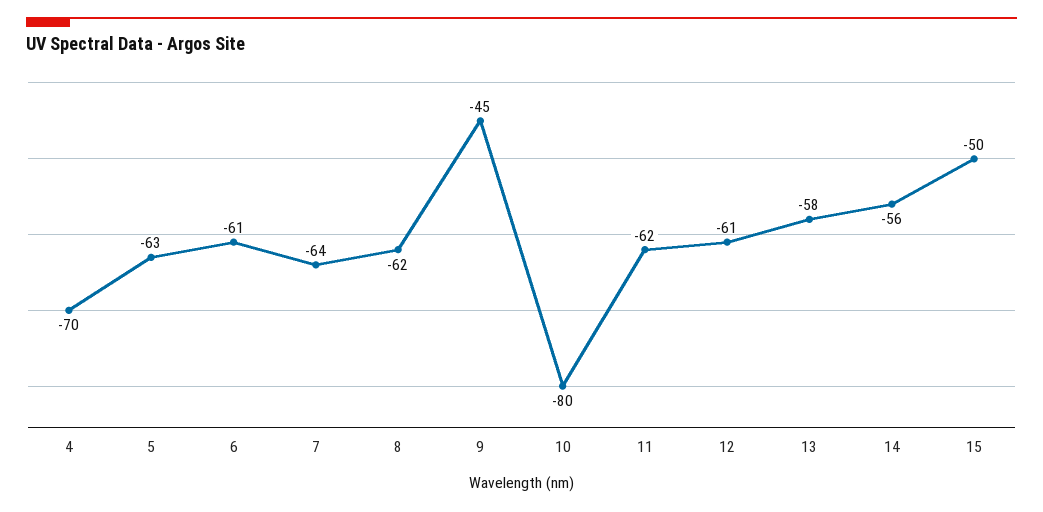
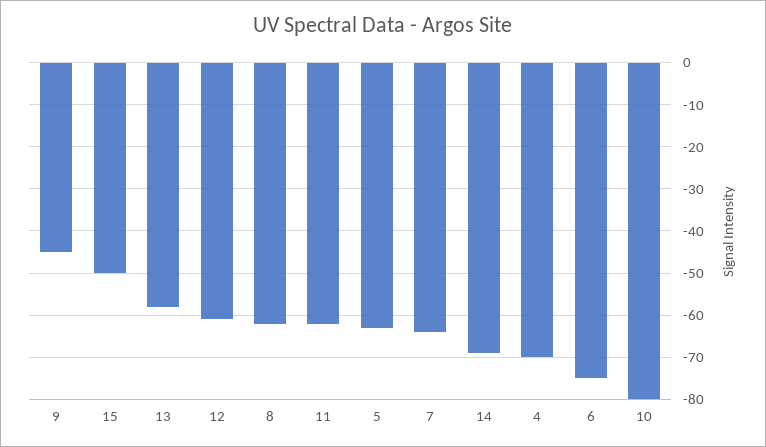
  {
    "4": -70,
    "5": -63,
-   "6": -61,
+   "6": -75,
    "7": -64,
    "8": -62,
    "9": -45,
    "10": -80,
    "11": -62,
    "12": -61,
    "13": -58,
-   "14": -56,
+   "14": -70,
    "15": -50
  }

